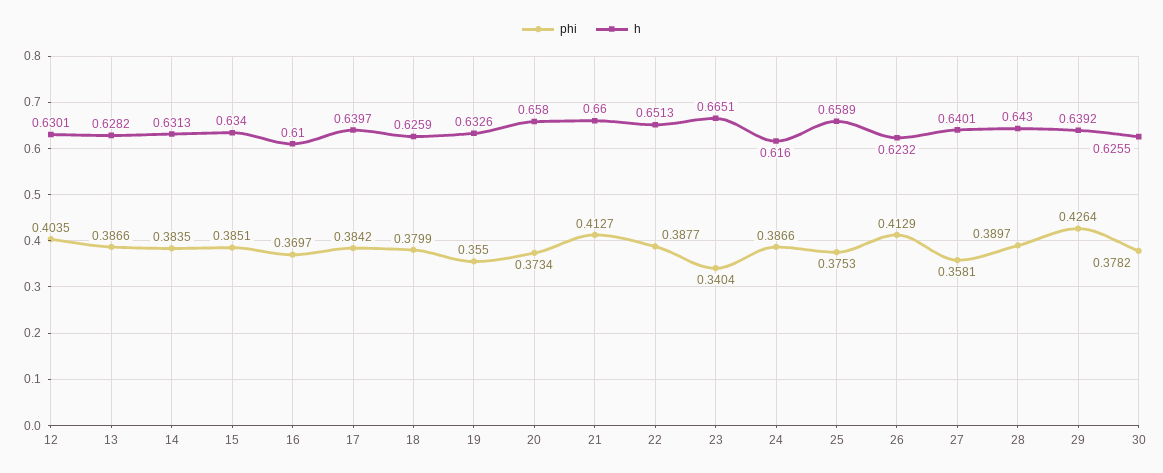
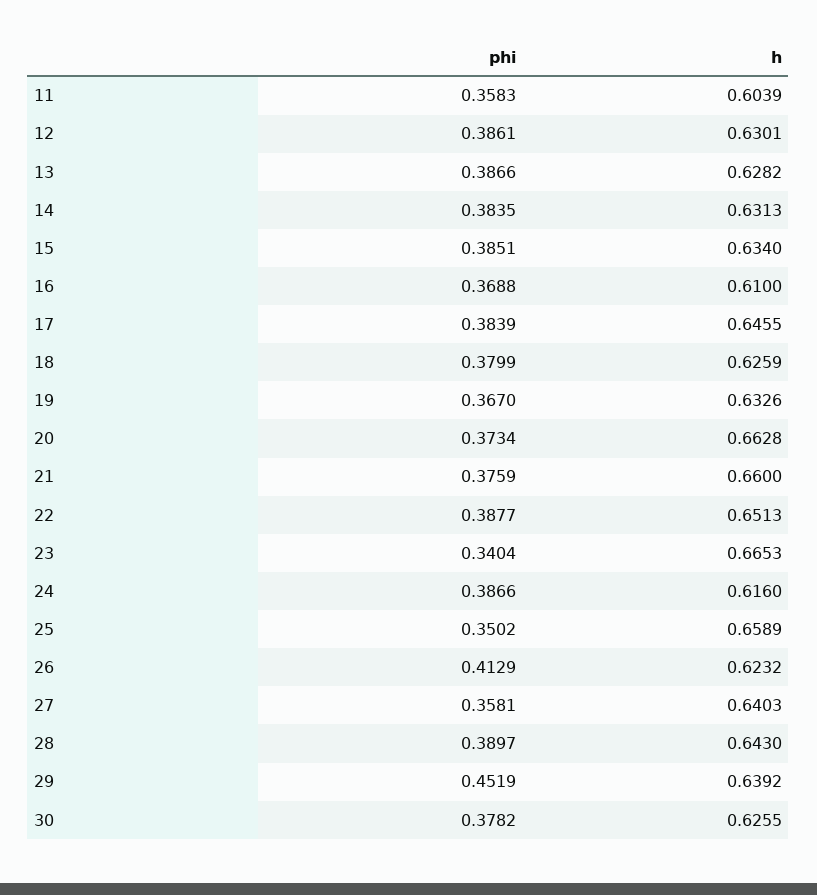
  {
    "phi": {
-     "12": 0.4035,
+     "12": 0.3861,
      "13": 0.3866,
      "14": 0.3835,
      "15": 0.3851,
-     "16": 0.3697,
+     "16": 0.3688,
-     "17": 0.3842,
+     "17": 0.3839,
      "18": 0.3799,
-     "19": 0.355,
+     "19": 0.367,
      "20": 0.3734,
-     "21": 0.4127,
+     "21": 0.3759,
      "22": 0.3877,
      "23": 0.3404,
      "24": 0.3866,
-     "25": 0.3753,
+     "25": 0.3502,
      "26": 0.4129,
      "27": 0.3581,
      "28": 0.3897,
-     "29": 0.4264,
+     "29": 0.4519,
-     "30": 0.3782
+     "30": 0.3782,
+     "11": 0.3583
    },
    "h": {
      "12": 0.6301,
      "13": 0.6282,
      "14": 0.6313,
      "15": 0.634,
      "16": 0.61,
-     "17": 0.6397,
+     "17": 0.6455,
      "18": 0.6259,
      "19": 0.6326,
-     "20": 0.658,
+     "20": 0.6628,
      "21": 0.66,
      "22": 0.6513,
-     "23": 0.6651,
+     "23": 0.6653,
      "24": 0.616,
      "25": 0.6589,
      "26": 0.6232,
-     "27": 0.6401,
+     "27": 0.6403,
      "28": 0.643,
      "29": 0.6392,
-     "30": 0.6255
+     "30": 0.6255,
+     "11": 0.6039
    }
  }

